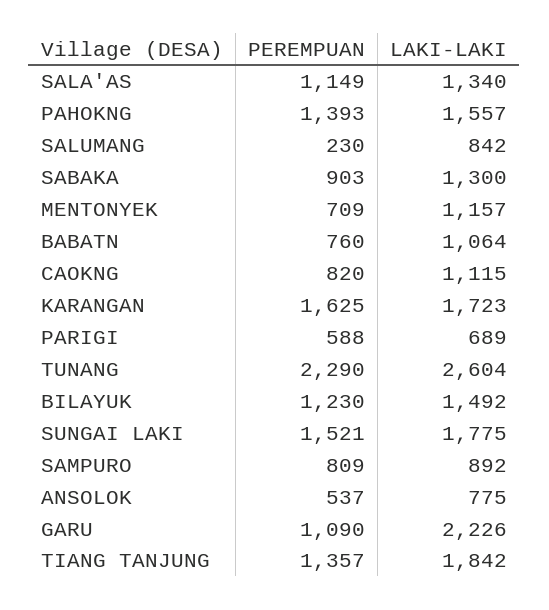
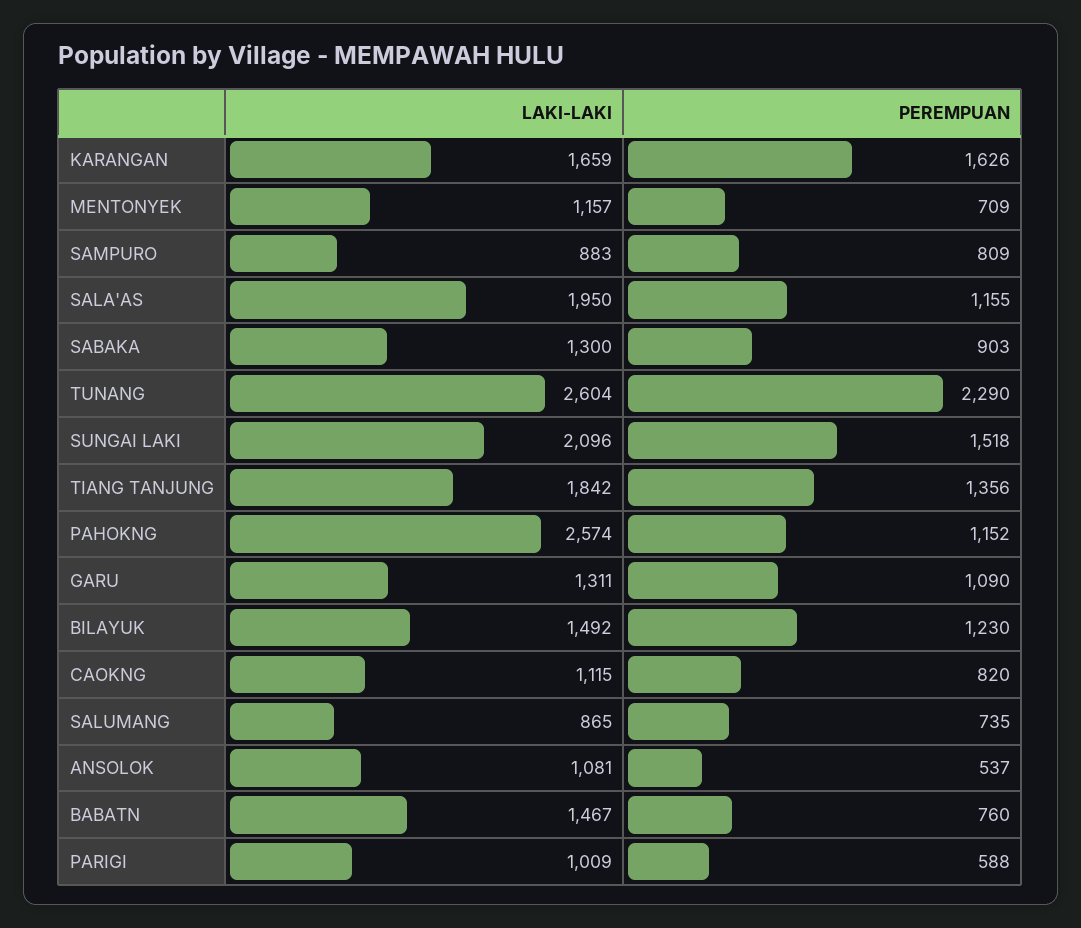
  {
    "PEREMPUAN": {
-     "SALA'AS": 1149,
+     "SALA'AS": 1155,
-     "PAHOKNG": 1393,
+     "PAHOKNG": 1152,
-     "SALUMANG": 230,
+     "SALUMANG": 735,
      "SABAKA": 903,
      "MENTONYEK": 709,
      "BABATN": 760,
      "CAOKNG": 820,
-     "KARANGAN": 1625,
+     "KARANGAN": 1626,
      "PARIGI": 588,
      "TUNANG": 2290,
      "BILAYUK": 1230,
-     "SUNGAI LAKI": 1521,
+     "SUNGAI LAKI": 1518,
      "SAMPURO": 809,
      "ANSOLOK": 537,
      "GARU": 1090,
-     "TIANG TANJUNG": 1357
+     "TIANG TANJUNG": 1356
    },
    "LAKI-LAKI": {
-     "SALA'AS": 1340,
+     "SALA'AS": 1950,
-     "PAHOKNG": 1557,
+     "PAHOKNG": 2574,
-     "SALUMANG": 842,
+     "SALUMANG": 865,
      "SABAKA": 1300,
      "MENTONYEK": 1157,
-     "BABATN": 1064,
+     "BABATN": 1467,
      "CAOKNG": 1115,
-     "KARANGAN": 1723,
+     "KARANGAN": 1659,
-     "PARIGI": 689,
+     "PARIGI": 1009,
      "TUNANG": 2604,
      "BILAYUK": 1492,
-     "SUNGAI LAKI": 1775,
+     "SUNGAI LAKI": 2096,
-     "SAMPURO": 892,
+     "SAMPURO": 883,
-     "ANSOLOK": 775,
+     "ANSOLOK": 1081,
-     "GARU": 2226,
+     "GARU": 1311,
      "TIANG TANJUNG": 1842
    }
  }

